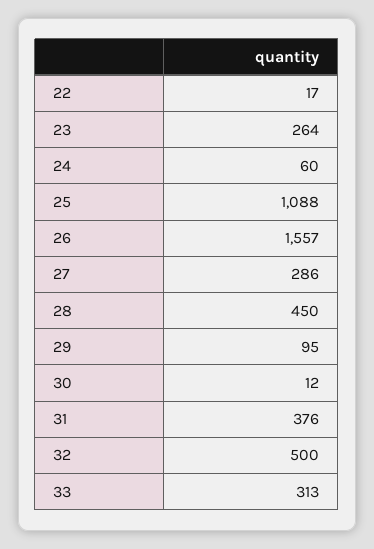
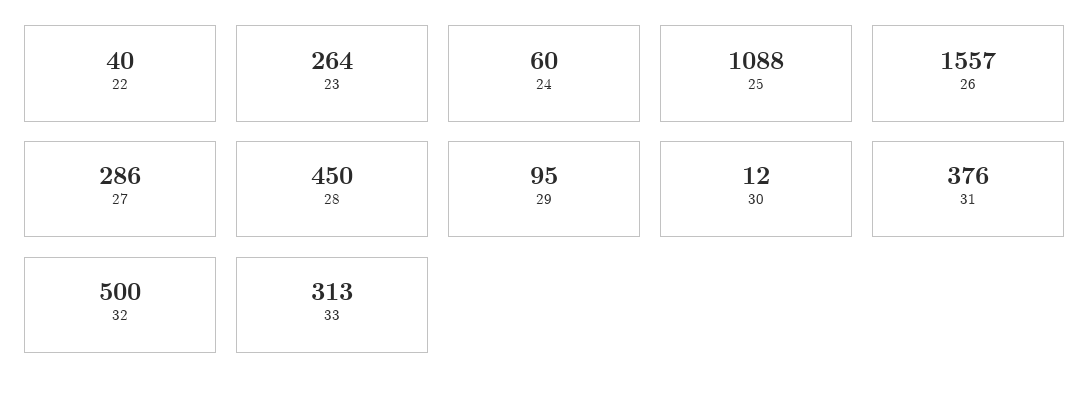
  {
-   "22": 17,
+   "22": 40,
    "23": 264,
    "24": 60,
    "25": 1088,
    "26": 1557,
    "27": 286,
    "28": 450,
    "29": 95,
    "30": 12,
    "31": 376,
    "32": 500,
    "33": 313
  }

